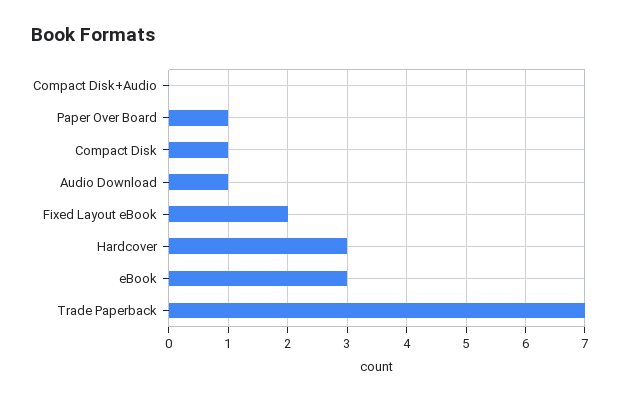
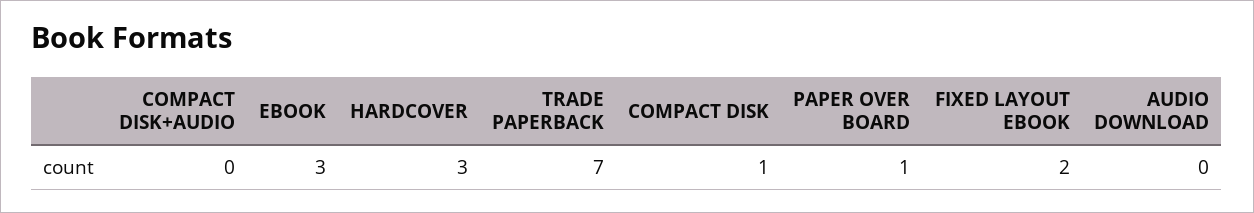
  {
    "Compact Disk+Audio": 0,
    "Paper Over Board": 1,
    "Compact Disk": 1,
-   "Audio Download": 1,
+   "Audio Download": 0,
    "Fixed Layout eBook": 2,
    "Hardcover": 3,
    "eBook": 3,
    "Trade Paperback": 7
  }

